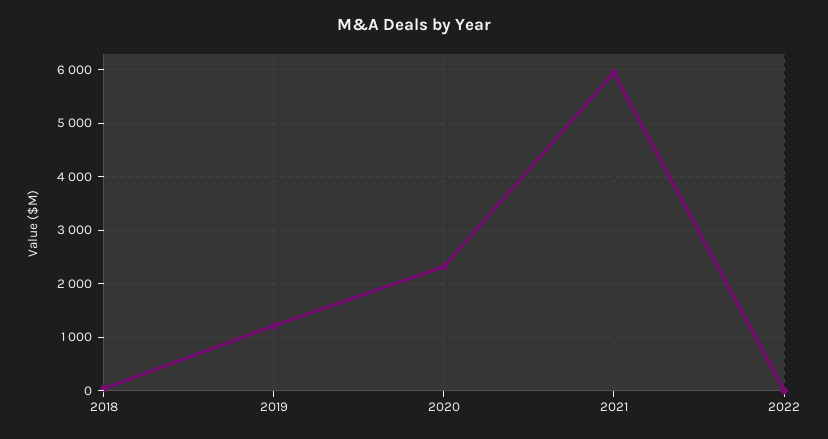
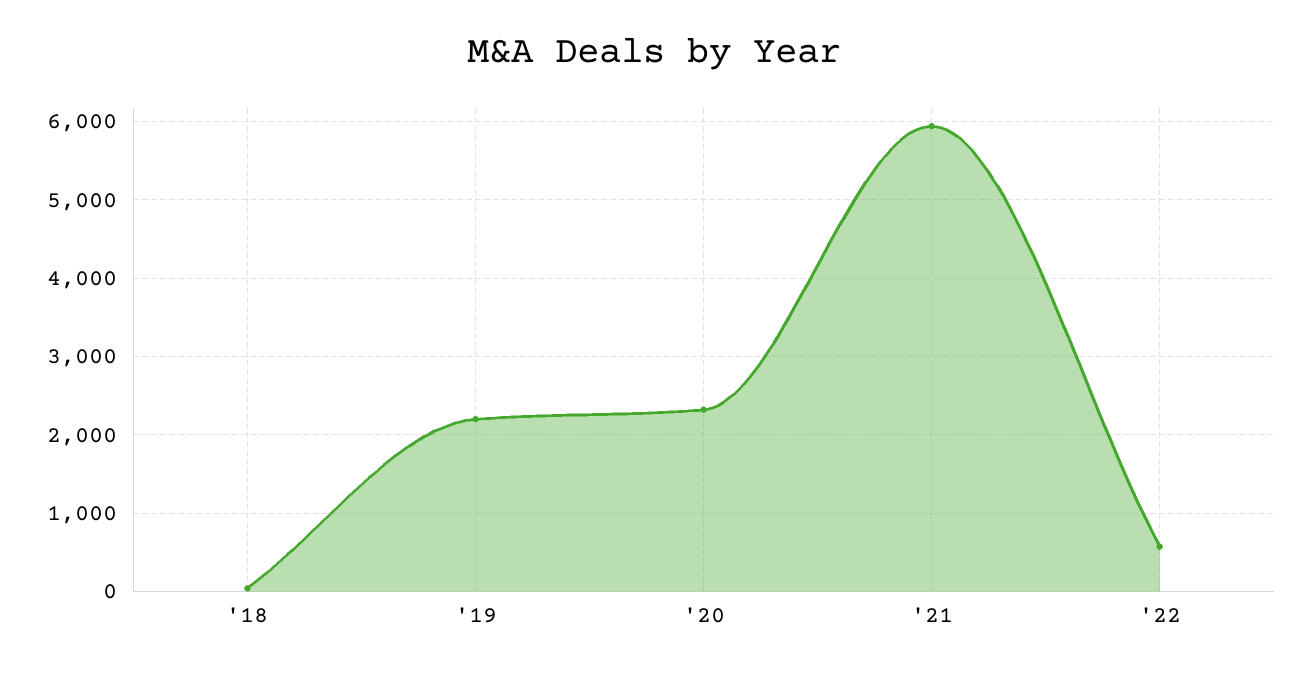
  {
    "2018": 0,
-   "2019": 1200,
+   "2019": 2200,
    "2020": 2300,
    "2021": 5900,
-   "2022": 0
+   "2022": 600
  }

